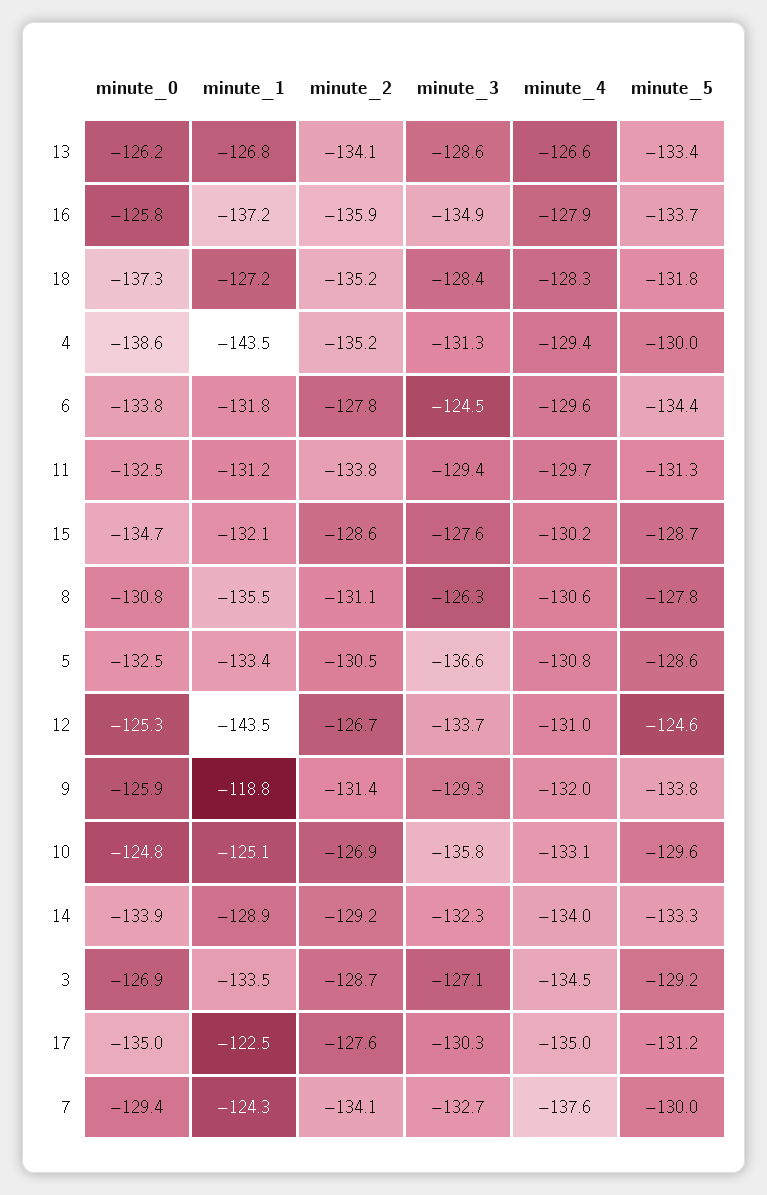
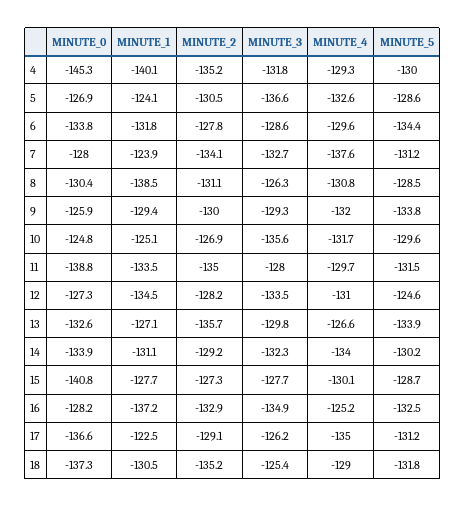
  {
    "minute_0": {
-     "13": -126.2,
+     "13": -132.6,
-     "16": -125.8,
+     "16": -128.2,
      "18": -137.3,
-     "4": -138.6,
+     "4": -145.3,
      "6": -133.8,
-     "11": -132.5,
+     "11": -138.8,
-     "15": -134.7,
+     "15": -140.8,
-     "8": -130.8,
+     "8": -130.4,
-     "5": -132.5,
+     "5": -126.9,
-     "12": -125.3,
+     "12": -127.3,
      "9": -125.9,
      "10": -124.8,
      "14": -133.9,
-     "3": -126.9,
-     "17": -135,
+     "17": -136.6,
-     "7": -129.4
+     "7": -128
    },
    "minute_1": {
-     "13": -126.8,
+     "13": -127.1,
      "16": -137.2,
-     "18": -127.2,
+     "18": -130.5,
-     "4": -143.5,
+     "4": -140.1,
      "6": -131.8,
-     "11": -131.2,
+     "11": -133.5,
-     "15": -132.1,
+     "15": -127.7,
-     "8": -135.5,
+     "8": -138.5,
-     "5": -133.4,
+     "5": -124.1,
-     "12": -143.5,
+     "12": -134.5,
-     "9": -118.8,
+     "9": -129.4,
      "10": -125.1,
-     "14": -128.9,
+     "14": -131.1,
-     "3": -133.5,
      "17": -122.5,
-     "7": -124.3
+     "7": -123.9
    },
    "minute_2": {
-     "13": -134.1,
+     "13": -135.7,
-     "16": -135.9,
+     "16": -132.9,
      "18": -135.2,
      "4": -135.2,
      "6": -127.8,
-     "11": -133.8,
+     "11": -135,
-     "15": -128.6,
+     "15": -127.3,
      "8": -131.1,
      "5": -130.5,
-     "12": -126.7,
+     "12": -128.2,
-     "9": -131.4,
+     "9": -130,
      "10": -126.9,
      "14": -129.2,
-     "3": -128.7,
-     "17": -127.6,
+     "17": -129.1,
      "7": -134.1
    },
    "minute_3": {
-     "13": -128.6,
+     "13": -129.8,
      "16": -134.9,
-     "18": -128.4,
+     "18": -125.4,
-     "4": -131.3,
+     "4": -131.8,
-     "6": -124.5,
+     "6": -128.6,
-     "11": -129.4,
+     "11": -128,
-     "15": -127.6,
+     "15": -127.7,
      "8": -126.3,
      "5": -136.6,
-     "12": -133.7,
+     "12": -133.5,
      "9": -129.3,
-     "10": -135.8,
+     "10": -135.6,
      "14": -132.3,
-     "3": -127.1,
-     "17": -130.3,
+     "17": -126.2,
      "7": -132.7
    },
    "minute_4": {
      "13": -126.6,
-     "16": -127.9,
+     "16": -125.2,
-     "18": -128.3,
+     "18": -129,
-     "4": -129.4,
+     "4": -129.3,
      "6": -129.6,
      "11": -129.7,
-     "15": -130.2,
+     "15": -130.1,
-     "8": -130.6,
+     "8": -130.8,
-     "5": -130.8,
+     "5": -132.6,
      "12": -131,
      "9": -132,
-     "10": -133.1,
+     "10": -131.7,
      "14": -134,
-     "3": -134.5,
      "17": -135,
      "7": -137.6
    },
    "minute_5": {
-     "13": -133.4,
+     "13": -133.9,
-     "16": -133.7,
+     "16": -132.5,
      "18": -131.8,
      "4": -130,
      "6": -134.4,
-     "11": -131.3,
+     "11": -131.5,
      "15": -128.7,
-     "8": -127.8,
+     "8": -128.5,
      "5": -128.6,
      "12": -124.6,
      "9": -133.8,
      "10": -129.6,
-     "14": -133.3,
+     "14": -130.2,
-     "3": -129.2,
      "17": -131.2,
-     "7": -130
+     "7": -131.2
    }
  }

